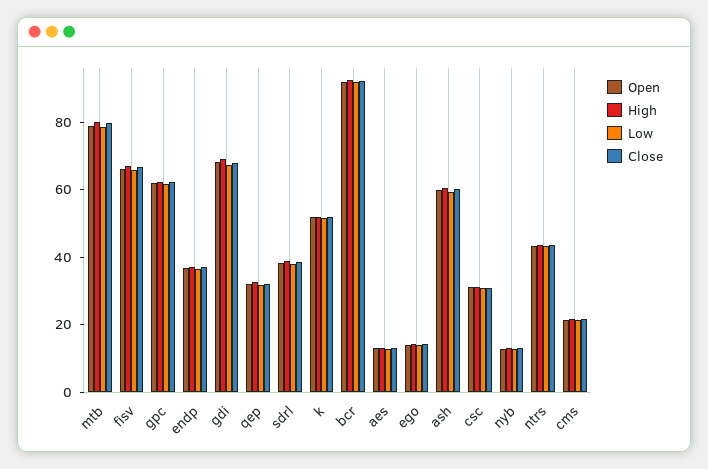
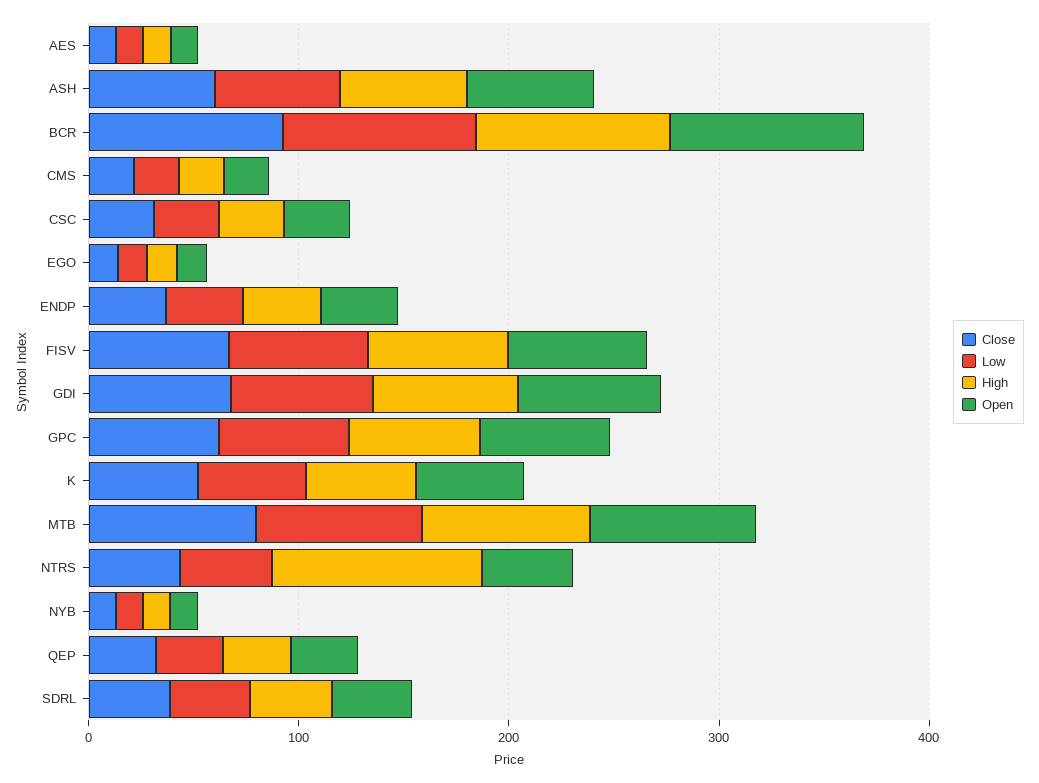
  {
    "Open": {
      "mtb": 80,
      "fisv": 65,
      "gpc": 60,
      "endp": 35,
      "gdi": 70,
      "qep": 30,
      "sdrl": 40,
      "k": 50,
      "bcr": 90,
      "aes": 15,
      "ego": 15,
      "ash": 60,
      "csc": 30,
      "nyb": 15,
      "ntrs": 45,
      "cms": 20
    },
    "High": {
      "mtb": 80,
      "fisv": 65,
      "gpc": 60,
      "endp": 35,
      "gdi": 70,
      "qep": 35,
      "sdrl": 40,
      "k": 50,
      "bcr": 95,
      "aes": 15,
      "ego": 15,
      "ash": 60,
      "csc": 30,
      "nyb": 15,
-     "ntrs": 45,
+     "ntrs": 100,
      "cms": 20
    },
    "Low": {
      "mtb": 80,
      "fisv": 65,
      "gpc": 60,
      "endp": 35,
      "gdi": 65,
      "qep": 30,
      "sdrl": 40,
      "k": 50,
      "bcr": 90,
      "aes": 15,
      "ego": 15,
      "ash": 60,
      "csc": 30,
      "nyb": 15,
      "ntrs": 45,
      "cms": 20
    },
    "Close": {
      "mtb": 80,
      "fisv": 65,
      "gpc": 60,
      "endp": 35,
      "gdi": 70,
      "qep": 30,
      "sdrl": 40,
      "k": 50,
      "bcr": 90,
      "aes": 15,
      "ego": 15,
      "ash": 60,
      "csc": 30,
      "nyb": 15,
      "ntrs": 45,
      "cms": 20
    }
  }

